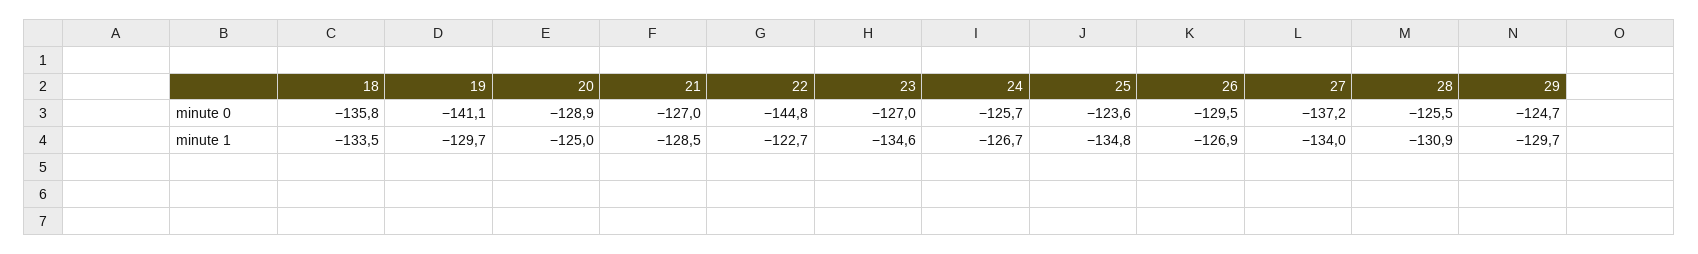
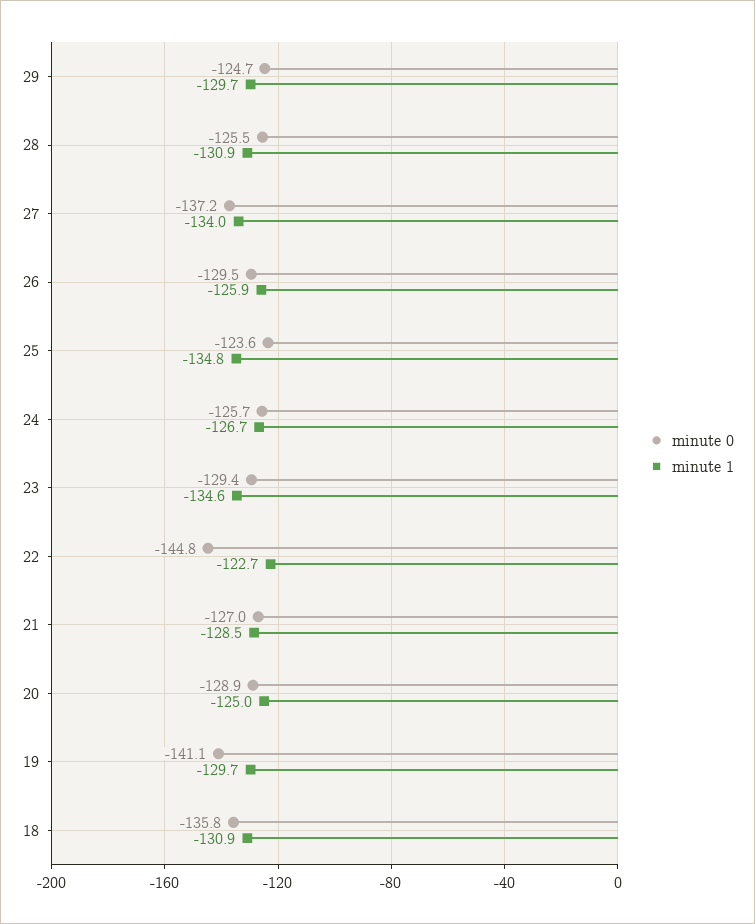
  {
    "minute 0": {
      "18": -135.8,
      "19": -141.1,
      "20": -128.9,
      "21": -127,
      "22": -144.8,
-     "23": -127,
+     "23": -129.4,
      "24": -125.7,
      "25": -123.6,
      "26": -129.5,
      "27": -137.2,
      "28": -125.5,
      "29": -124.7
    },
    "minute 1": {
-     "18": -133.5,
+     "18": -130.9,
      "19": -129.7,
      "20": -125,
      "21": -128.5,
      "22": -122.7,
      "23": -134.6,
      "24": -126.7,
      "25": -134.8,
-     "26": -126.9,
+     "26": -125.9,
      "27": -134,
      "28": -130.9,
      "29": -129.7
    }
  }

